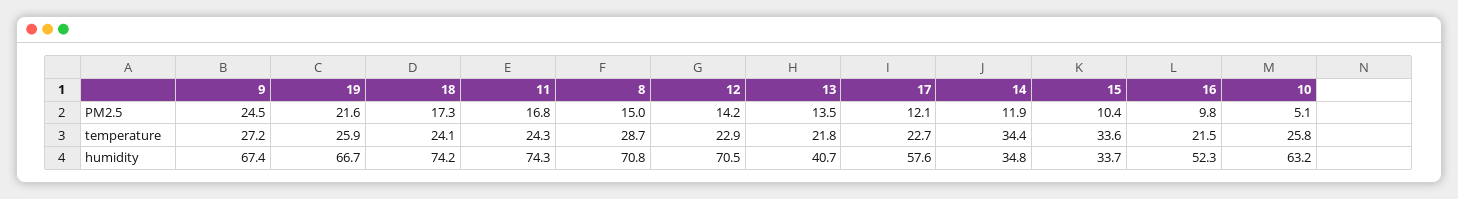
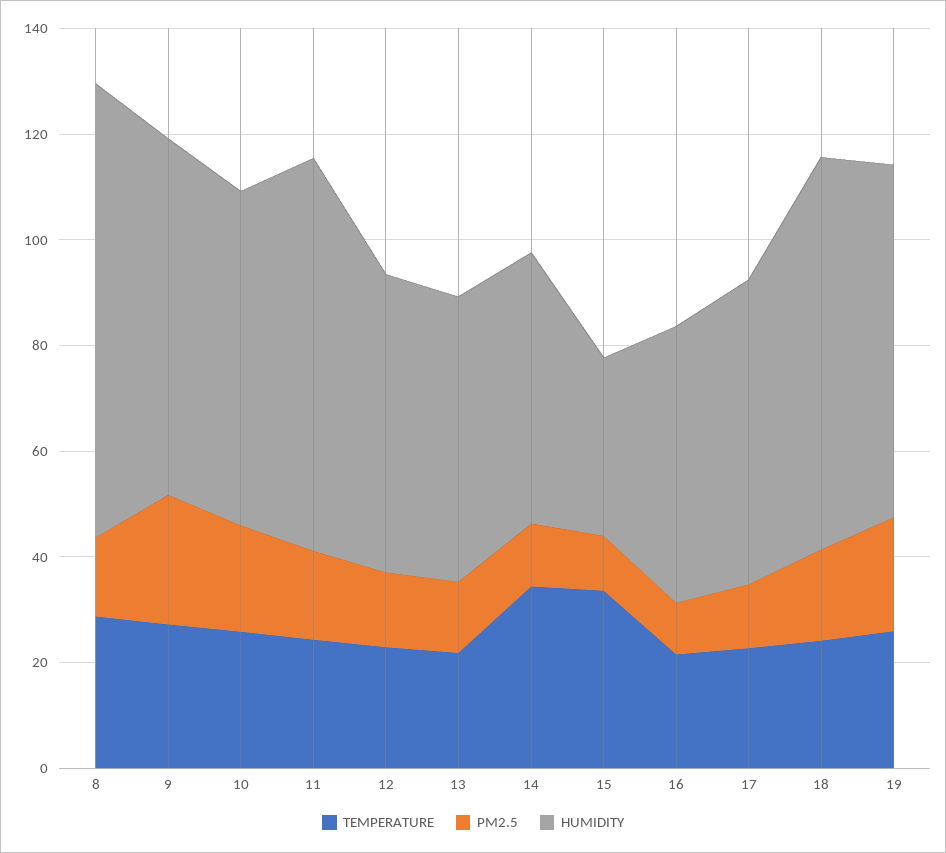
  {
    "PM2.5": {
      "9": 24.5,
      "19": 21.6,
      "18": 17.3,
      "11": 16.8,
      "8": 15,
      "12": 14.2,
      "13": 13.5,
      "17": 12.1,
      "14": 11.9,
      "15": 10.4,
      "16": 9.8,
-     "10": 5.1
+     "10": 20
    },
    "temperature": {
      "9": 27.2,
      "19": 25.9,
      "18": 24.1,
      "11": 24.3,
      "8": 28.7,
      "12": 22.9,
      "13": 21.8,
      "17": 22.7,
      "14": 34.4,
      "15": 33.6,
      "16": 21.5,
      "10": 25.8
    },
    "humidity": {
      "9": 67.4,
      "19": 66.7,
      "18": 74.2,
      "11": 74.3,
-     "8": 70.8,
+     "8": 85,
-     "12": 70.5,
+     "12": 55,
-     "13": 40.7,
+     "13": 55,
      "17": 57.6,
-     "14": 34.8,
+     "14": 50,
      "15": 33.7,
      "16": 52.3,
      "10": 63.2
    }
  }

